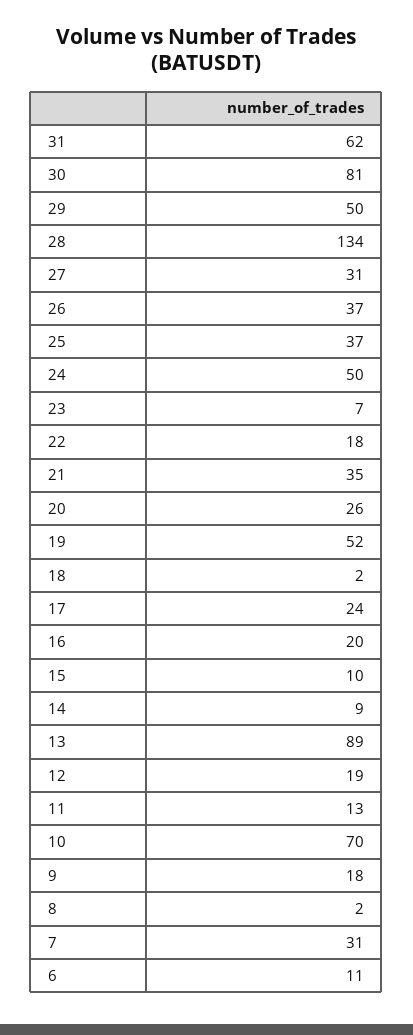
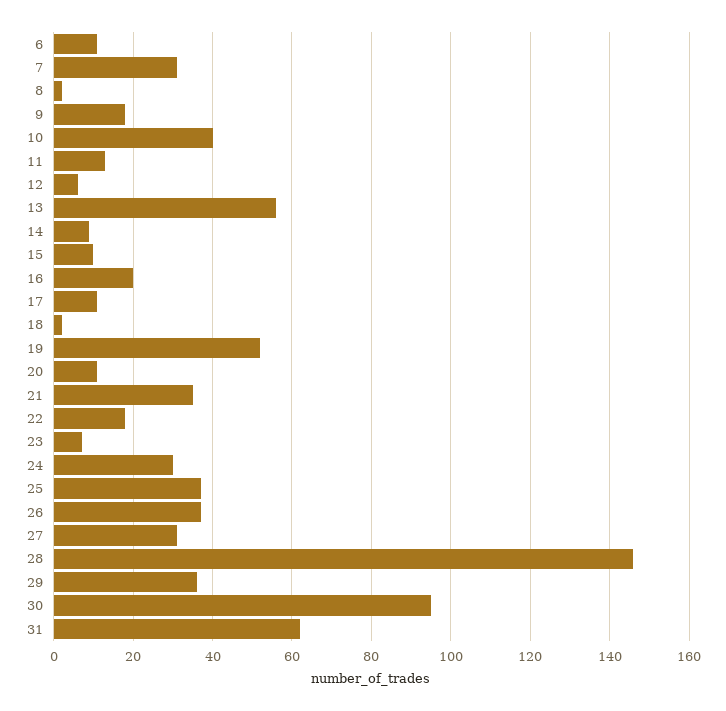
  {
    "31": 62,
-   "30": 81,
+   "30": 95,
-   "29": 50,
+   "29": 35,
-   "28": 134,
+   "28": 145,
    "27": 31,
    "26": 37,
    "25": 37,
-   "24": 50,
+   "24": 30,
    "23": 7,
    "22": 18,
    "21": 35,
-   "20": 26,
+   "20": 10,
    "19": 52,
    "18": 2,
-   "17": 24,
+   "17": 10,
    "16": 20,
    "15": 10,
    "14": 9,
-   "13": 89,
+   "13": 55,
-   "12": 19,
+   "12": 5,
    "11": 13,
-   "10": 70,
+   "10": 40,
    "9": 18,
    "8": 2,
    "7": 31,
    "6": 11
  }

